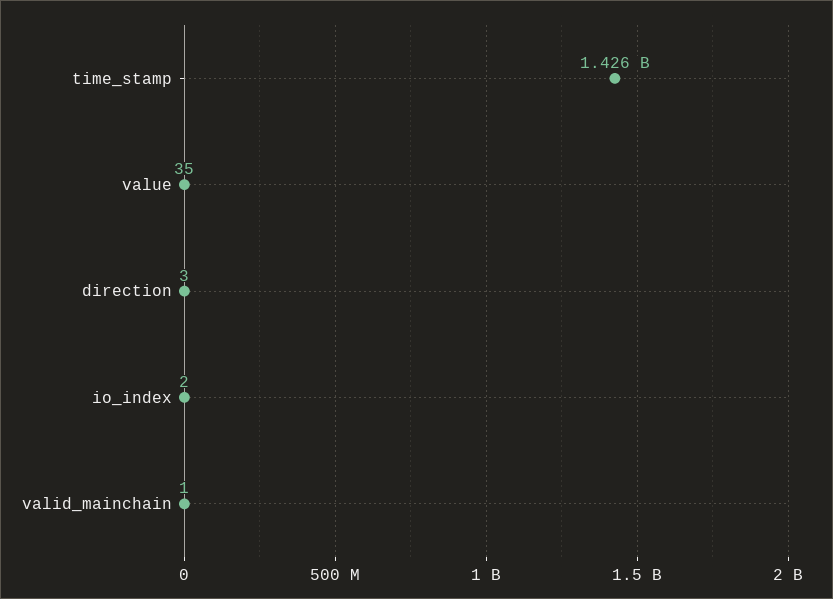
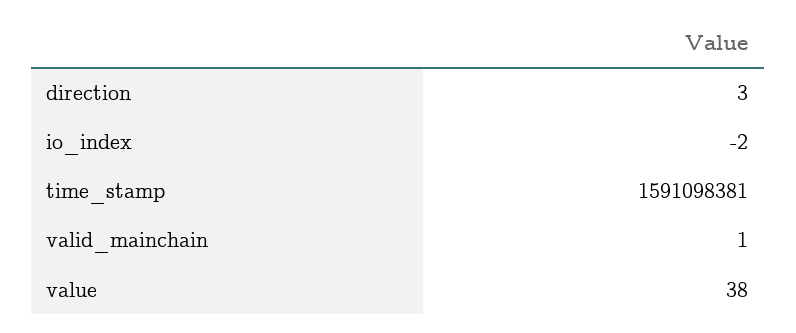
  {
-   "time_stamp": 1426000000,
+   "time_stamp": 1591098381,
-   "value": 35,
+   "value": 38,
    "direction": 3,
-   "io_index": 2,
+   "io_index": -2,
    "valid_mainchain": 1
  }

